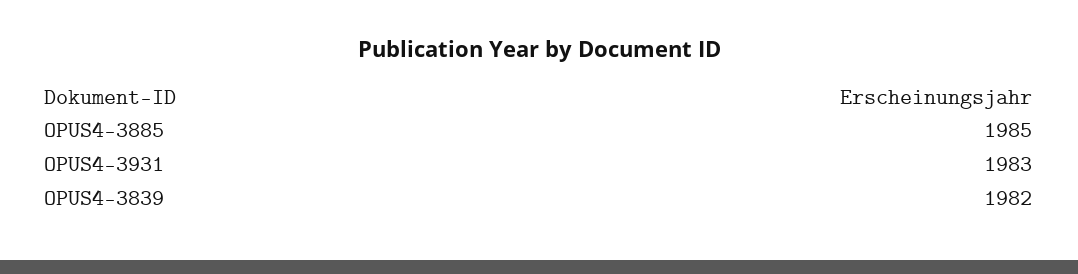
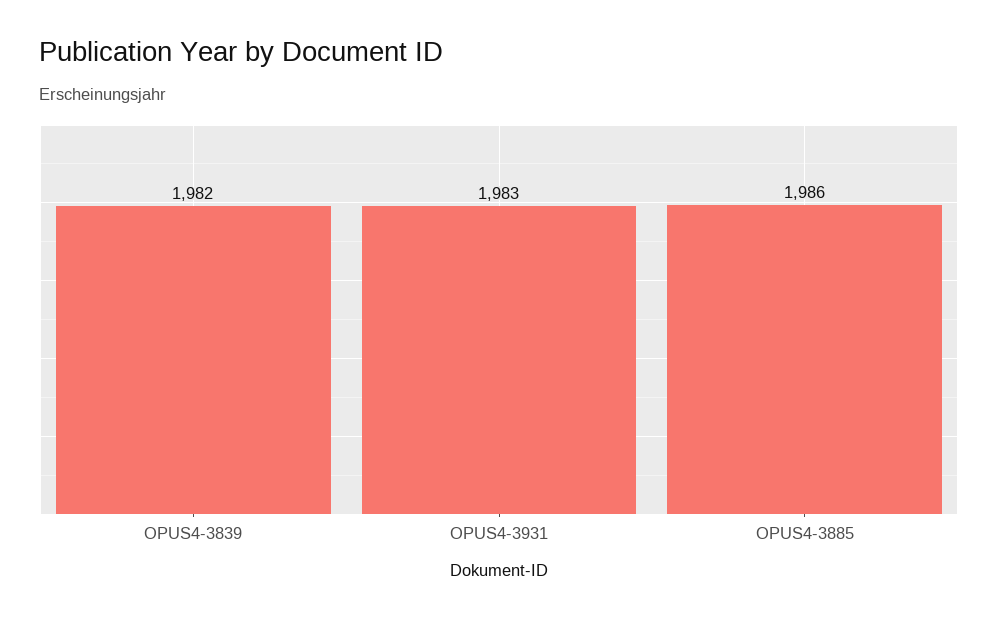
  {
-   "OPUS4-3885": 1985,
+   "OPUS4-3885": 1986,
    "OPUS4-3931": 1983,
    "OPUS4-3839": 1982
  }

